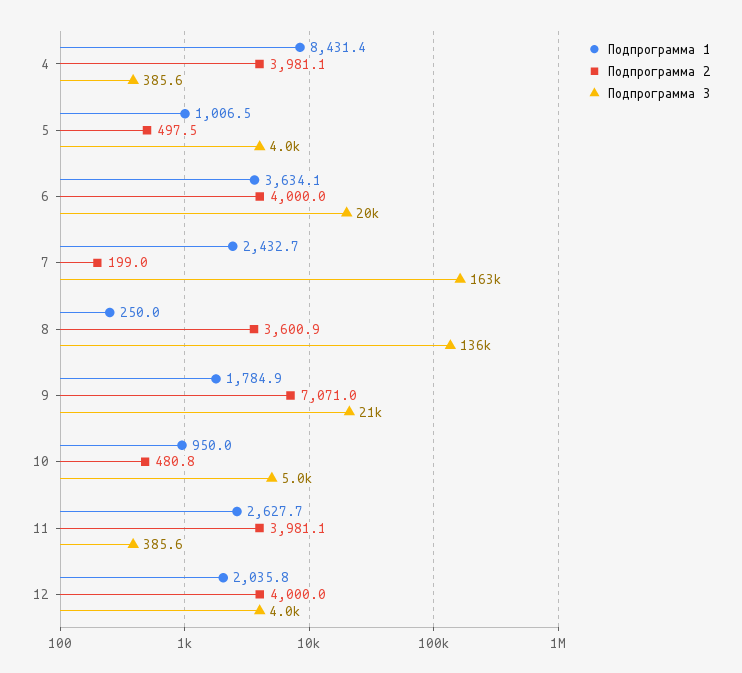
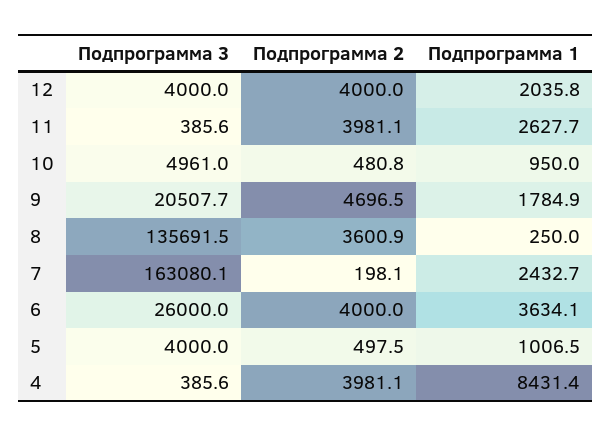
  {
    "Подпрограмма 1": {
      "4": 8431.4,
      "5": 1006.5,
      "6": 3634.1,
      "7": 2432.7,
      "8": 250,
      "9": 1784.9,
      "10": 950,
      "11": 2627.7,
      "12": 2035.8
    },
    "Подпрограмма 2": {
      "4": 3981.1,
      "5": 497.5,
      "6": 4000,
-     "7": 199,
+     "7": 198.1,
      "8": 3600.9,
-     "9": 7071,
+     "9": 4696.5,
      "10": 480.8,
      "11": 3981.1,
      "12": 4000
    },
    "Подпрограмма 3": {
      "4": 385.6,
      "5": 4000,
-     "6": 20000,
+     "6": 26000,
      "7": 163080.1,
      "8": 135691.5,
      "9": 20507.7,
      "10": 4961,
      "11": 385.6,
      "12": 4000
    }
  }

